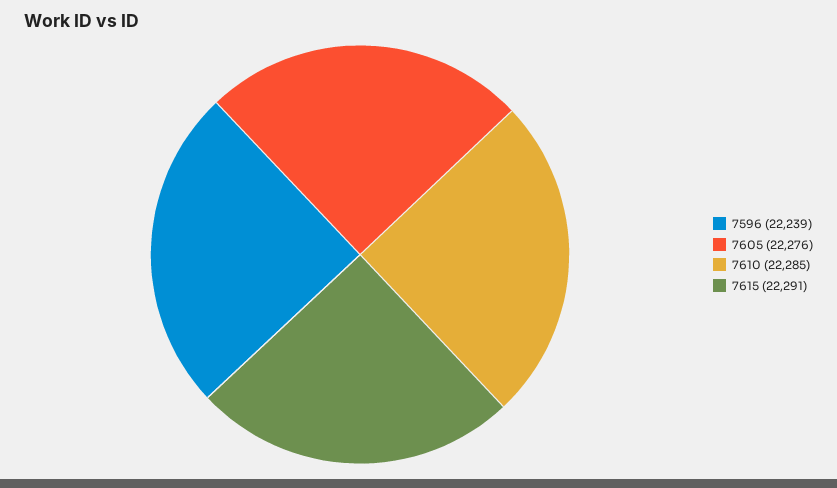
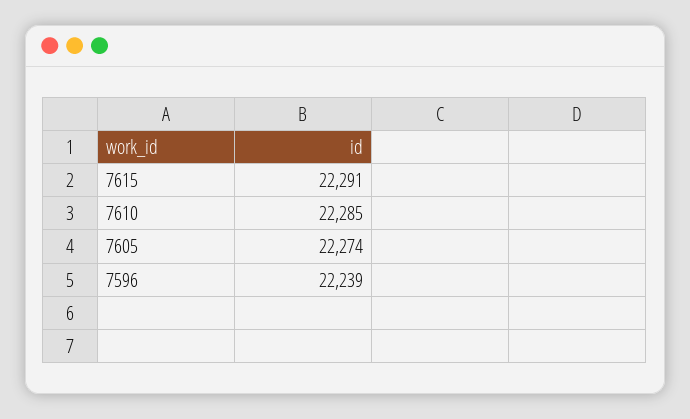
  {
    "7596": 22239,
-   "7605": 22276,
+   "7605": 22274,
    "7610": 22285,
    "7615": 22291
  }

